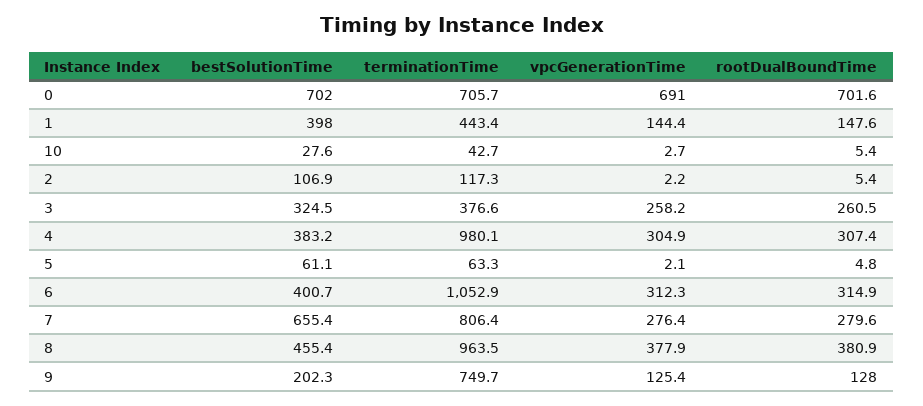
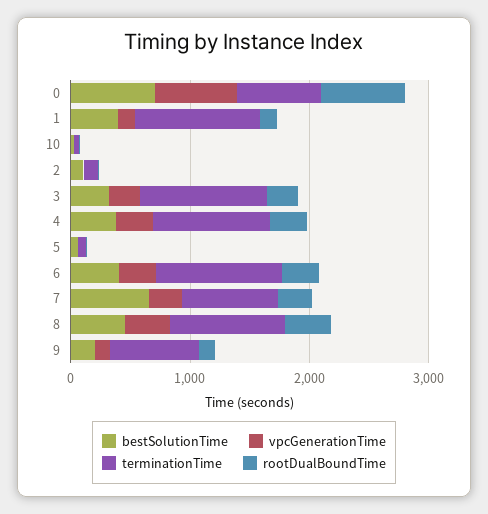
  {
    "bestSolutionTime": {
      "0": 702,
      "1": 398,
      "10": 27.6,
      "2": 106.9,
      "3": 324.5,
      "4": 383.2,
      "5": 61.1,
      "6": 400.7,
      "7": 655.4,
      "8": 455.4,
      "9": 202.3
    },
    "terminationTime": {
      "0": 705.7,
-     "1": 443.4,
+     "1": 1000,
      "10": 42.7,
      "2": 117.3,
-     "3": 376.6,
+     "3": 1000,
      "4": 980.1,
      "5": 63.3,
      "6": 1052.9,
      "7": 806.4,
      "8": 963.5,
      "9": 749.7
    },
    "vpcGenerationTime": {
      "0": 691,
      "1": 144.4,
      "10": 2.7,
      "2": 2.2,
      "3": 258.2,
      "4": 304.9,
      "5": 2.1,
      "6": 312.3,
      "7": 276.4,
      "8": 377.9,
      "9": 125.4
    },
    "rootDualBoundTime": {
      "0": 701.6,
      "1": 147.6,
      "10": 5.4,
      "2": 5.4,
      "3": 260.5,
      "4": 307.4,
      "5": 4.8,
      "6": 314.9,
      "7": 279.6,
      "8": 380.9,
      "9": 128
    }
  }

